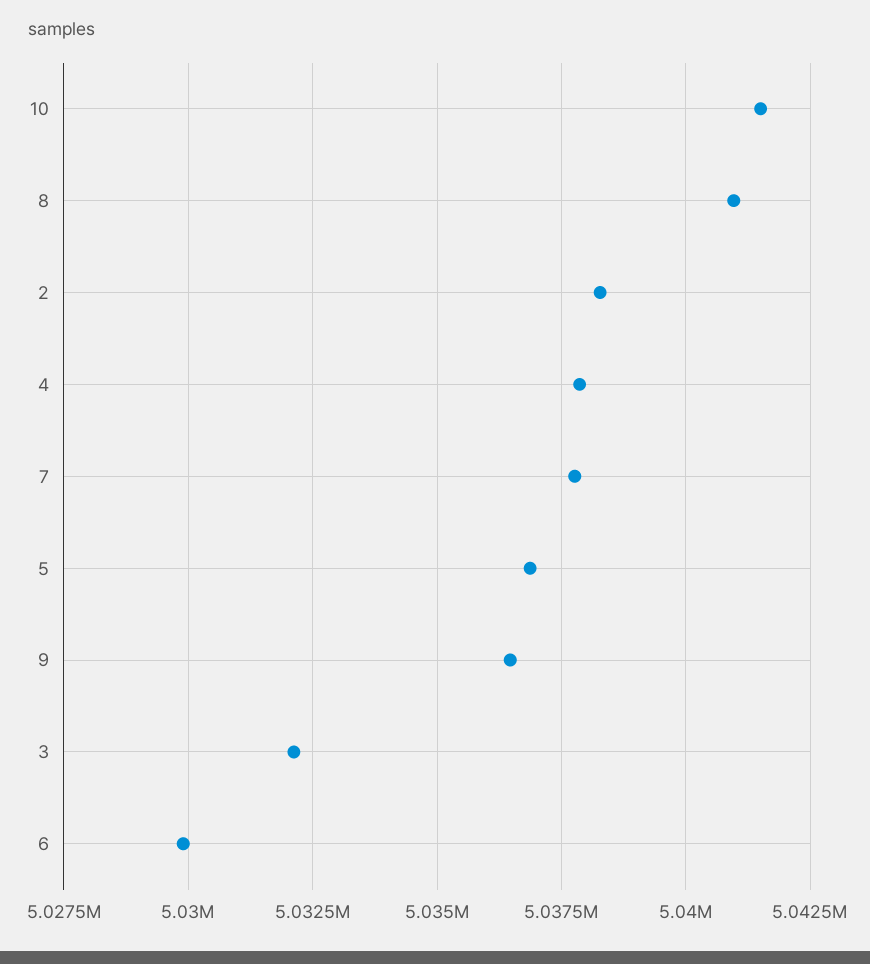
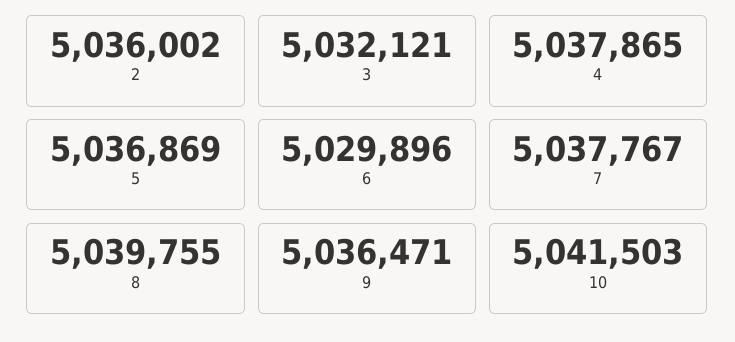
  {
    "10": 5041503,
-   "8": 5041000,
+   "8": 5039755,
-   "2": 5038250,
+   "2": 5036002,
    "4": 5037865,
    "7": 5037767,
    "5": 5036869,
    "9": 5036471,
    "3": 5032121,
    "6": 5029896
  }

